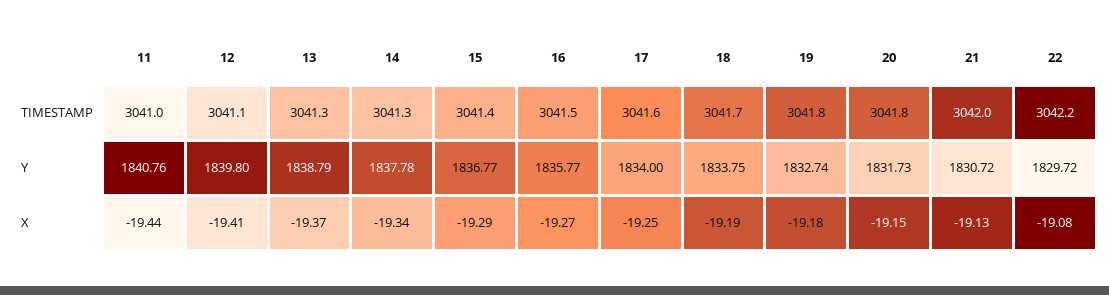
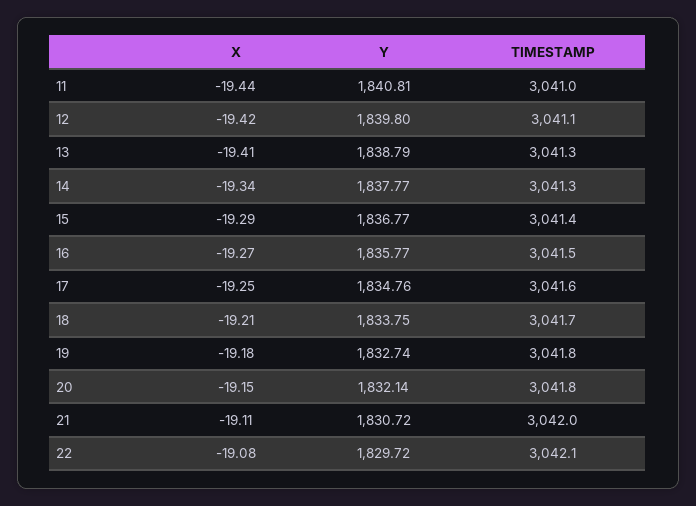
  {
    "11": {
      "TIMESTAMP": 3041,
-     "Y": 1840.76,
+     "Y": 1840.81,
      "X": -19.44
    },
    "12": {
      "TIMESTAMP": 3041.1,
      "Y": 1839.8,
-     "X": -19.41
+     "X": -19.42
    },
    "13": {
      "TIMESTAMP": 3041.3,
      "Y": 1838.79,
-     "X": -19.37
+     "X": -19.41
    },
    "14": {
      "TIMESTAMP": 3041.3,
-     "Y": 1837.78,
+     "Y": 1837.77,
      "X": -19.34
    },
    "15": {
      "TIMESTAMP": 3041.4,
      "Y": 1836.77,
      "X": -19.29
    },
    "16": {
      "TIMESTAMP": 3041.5,
      "Y": 1835.77,
      "X": -19.27
    },
    "17": {
      "TIMESTAMP": 3041.6,
-     "Y": 1834,
+     "Y": 1834.76,
      "X": -19.25
    },
    "18": {
      "TIMESTAMP": 3041.7,
      "Y": 1833.75,
-     "X": -19.19
+     "X": -19.21
    },
    "19": {
      "TIMESTAMP": 3041.8,
      "Y": 1832.74,
      "X": -19.18
    },
    "20": {
      "TIMESTAMP": 3041.8,
-     "Y": 1831.73,
+     "Y": 1832.14,
      "X": -19.15
    },
    "21": {
      "TIMESTAMP": 3042,
      "Y": 1830.72,
-     "X": -19.13
+     "X": -19.11
    },
    "22": {
-     "TIMESTAMP": 3042.2,
+     "TIMESTAMP": 3042.1,
      "Y": 1829.72,
      "X": -19.08
    }
  }

